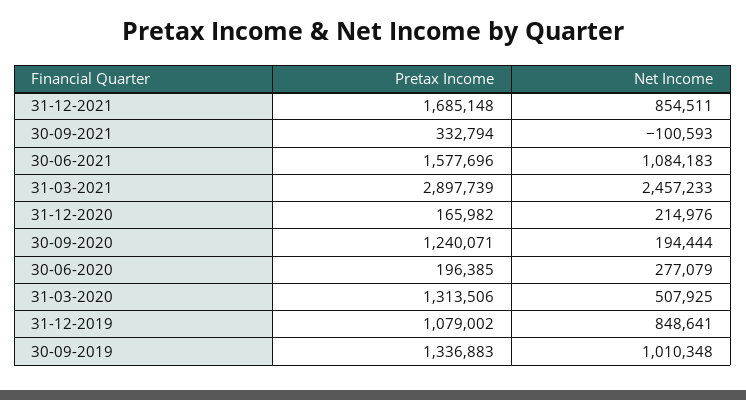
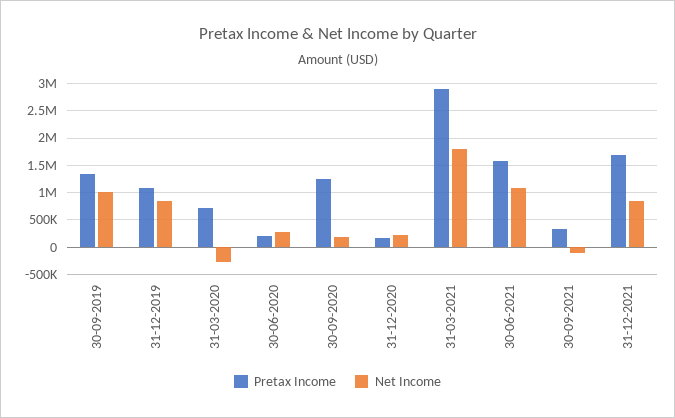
  {
    "Pretax Income": {
      "31-12-2021": 1685148,
      "30-09-2021": 332794,
      "30-06-2021": 1577696,
      "31-03-2021": 2897739,
      "31-12-2020": 165982,
      "30-09-2020": 1240071,
      "30-06-2020": 196385,
-     "31-03-2020": 1313506,
+     "31-03-2020": 750000,
      "31-12-2019": 1079002,
      "30-09-2019": 1336883
    },
    "Net Income": {
      "31-12-2021": 854511,
      "30-09-2021": -100593,
      "30-06-2021": 1084183,
-     "31-03-2021": 2457233,
+     "31-03-2021": 1750000,
      "31-12-2020": 214976,
      "30-09-2020": 194444,
      "30-06-2020": 277079,
-     "31-03-2020": 507925,
+     "31-03-2020": -250000,
      "31-12-2019": 848641,
      "30-09-2019": 1010348
    }
  }

